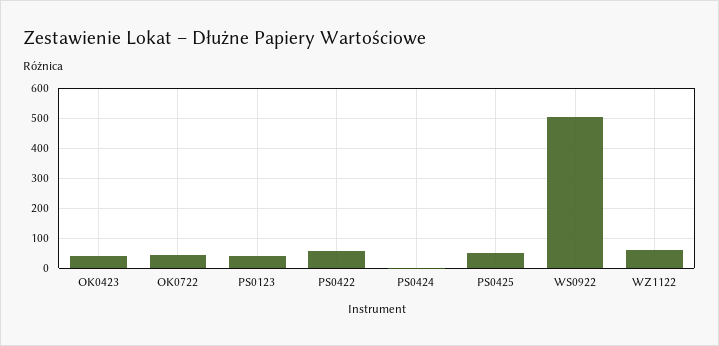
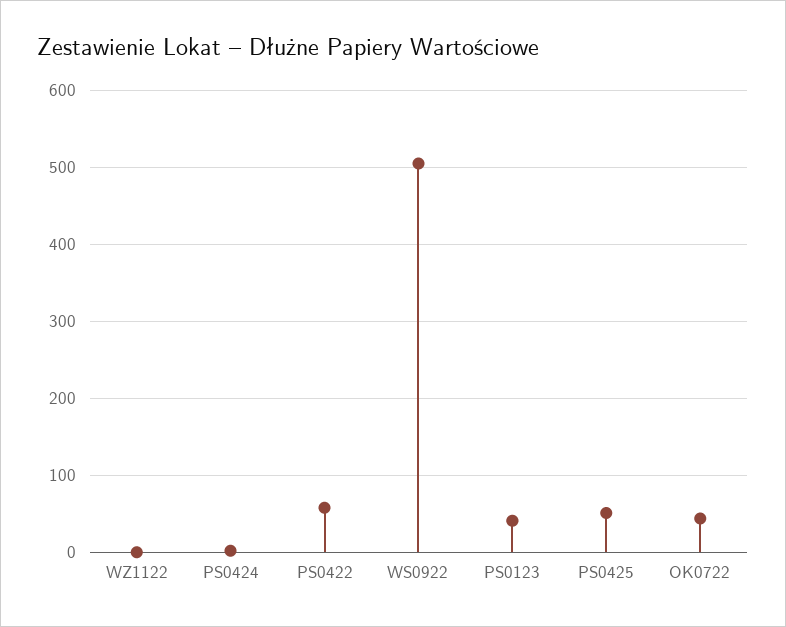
  {
-   "OK0423": 40,
    "OK0722": 40,
    "PS0123": 40,
    "PS0422": 60,
    "PS0424": 0,
    "PS0425": 50,
    "WS0922": 510,
-   "WZ1122": 60
+   "WZ1122": 0
  }

